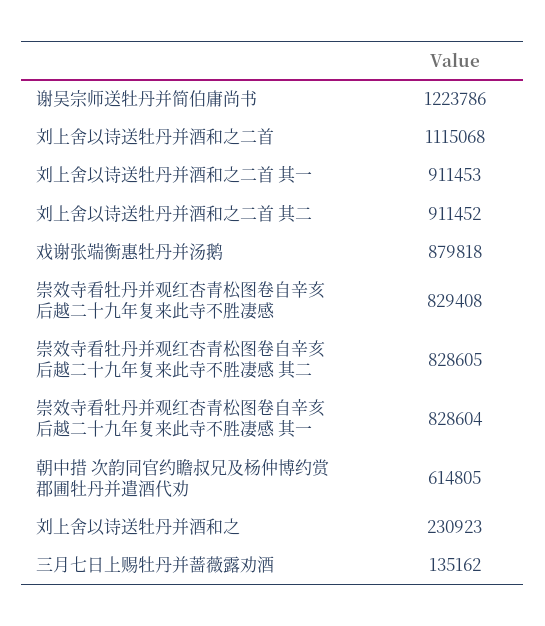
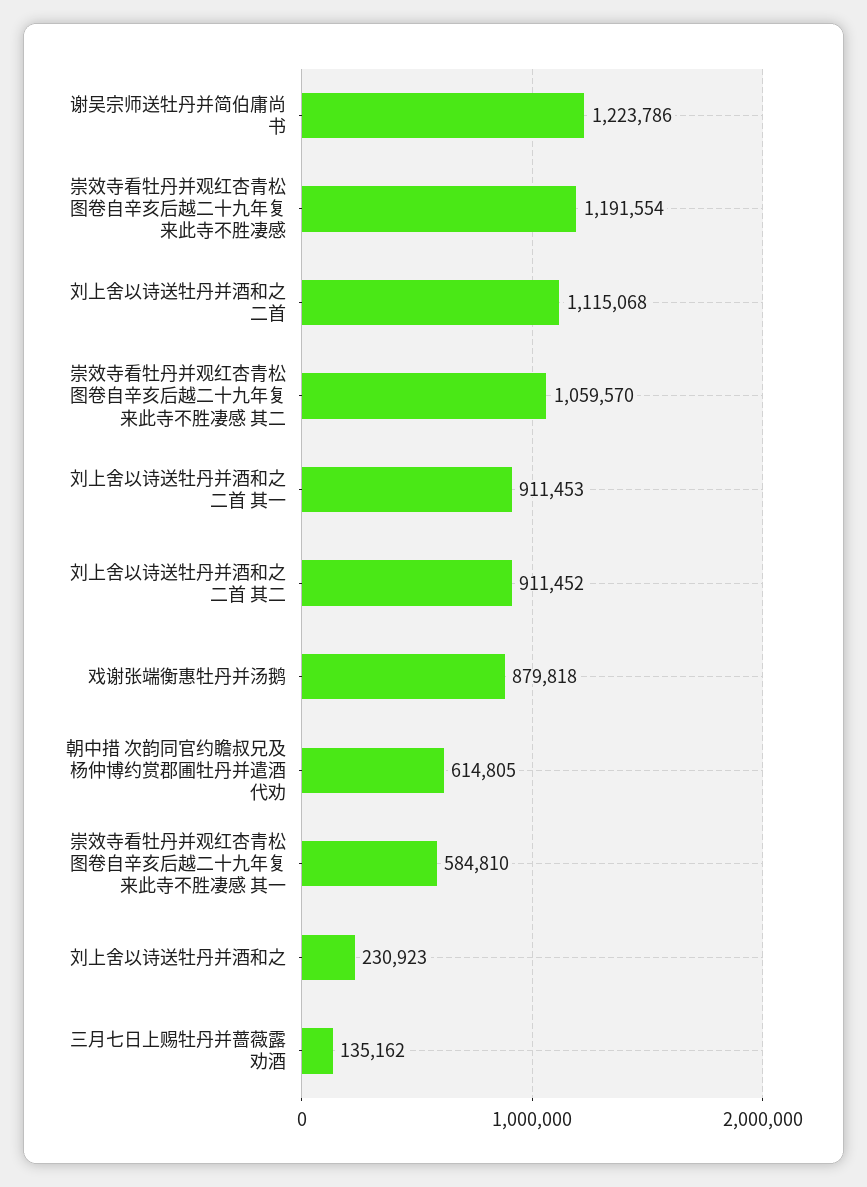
  {
    "谢吴宗师送牡丹并简伯庸尚书": 1223786,
    "刘上舍以诗送牡丹并酒和之二首": 1115068,
    "刘上舍以诗送牡丹并酒和之二首 其一": 911453,
    "刘上舍以诗送牡丹并酒和之二首 其二": 911452,
    "戏谢张端衡惠牡丹并汤鹅": 879818,
-   "崇效寺看牡丹并观红杏青松图卷自辛亥后越二十九年复来此寺不胜凄感": 829408,
+   "崇效寺看牡丹并观红杏青松图卷自辛亥后越二十九年复来此寺不胜凄感": 1191554,
-   "崇效寺看牡丹并观红杏青松图卷自辛亥后越二十九年复来此寺不胜凄感 其二": 828605,
+   "崇效寺看牡丹并观红杏青松图卷自辛亥后越二十九年复来此寺不胜凄感 其二": 1059570,
-   "崇效寺看牡丹并观红杏青松图卷自辛亥后越二十九年复来此寺不胜凄感 其一": 828604,
+   "崇效寺看牡丹并观红杏青松图卷自辛亥后越二十九年复来此寺不胜凄感 其一": 584810,
    "朝中措 次韵同官约瞻叔兄及杨仲博约赏郡圃牡丹并遣酒代劝": 614805,
    "刘上舍以诗送牡丹并酒和之": 230923,
    "三月七日上赐牡丹并蔷薇露劝酒": 135162
  }

